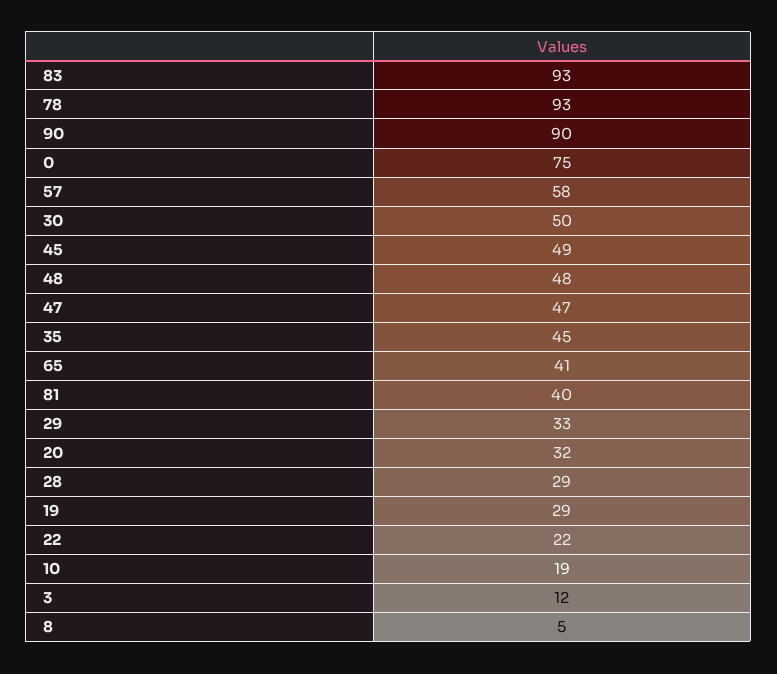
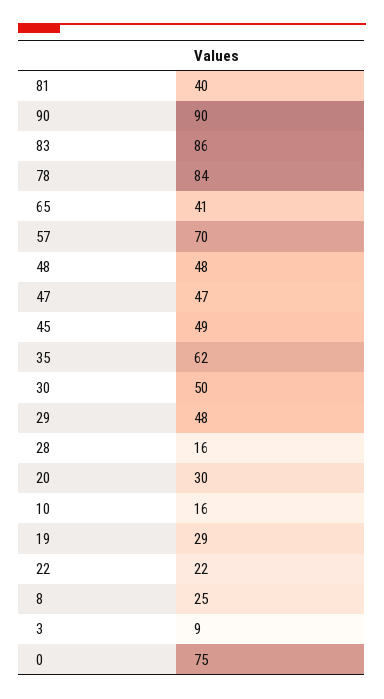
  {
-   "83": 93,
+   "83": 86,
-   "78": 93,
+   "78": 84,
    "90": 90,
    "0": 75,
-   "57": 58,
+   "57": 70,
    "30": 50,
    "45": 49,
    "48": 48,
    "47": 47,
-   "35": 45,
+   "35": 62,
    "65": 41,
    "81": 40,
-   "29": 33,
+   "29": 48,
-   "20": 32,
+   "20": 30,
-   "28": 29,
+   "28": 16,
    "19": 29,
    "22": 22,
-   "10": 19,
+   "10": 16,
-   "3": 12,
+   "3": 9,
-   "8": 5
+   "8": 25
  }

